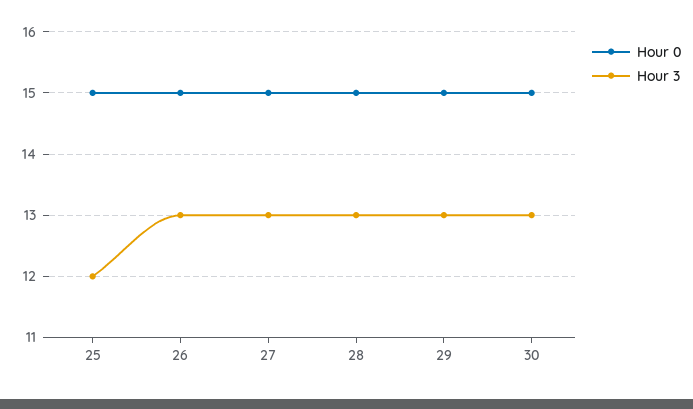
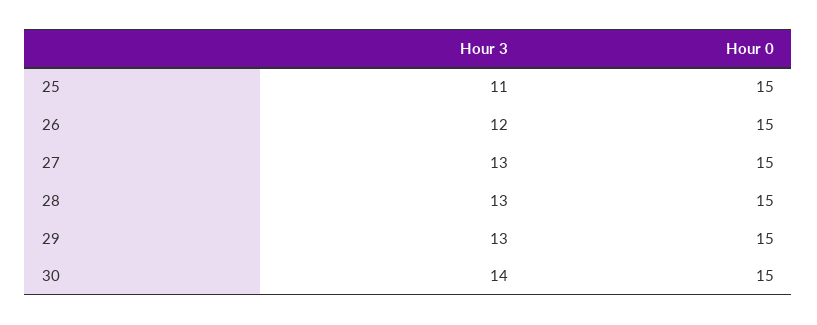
  {
    "Hour 0": {
      "25": 15,
      "26": 15,
      "27": 15,
      "28": 15,
      "29": 15,
      "30": 15
    },
    "Hour 3": {
-     "25": 12,
+     "25": 11,
-     "26": 13,
+     "26": 12,
      "27": 13,
      "28": 13,
      "29": 13,
-     "30": 13
+     "30": 14
    }
  }

